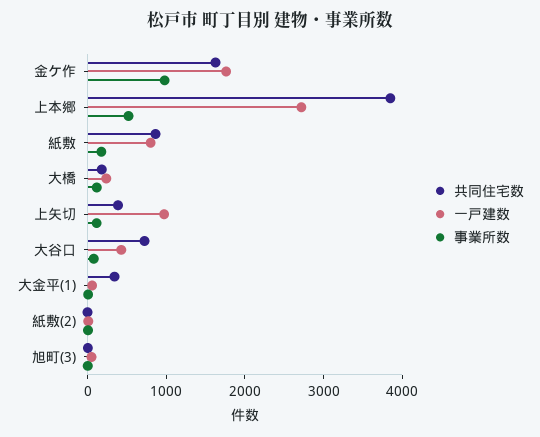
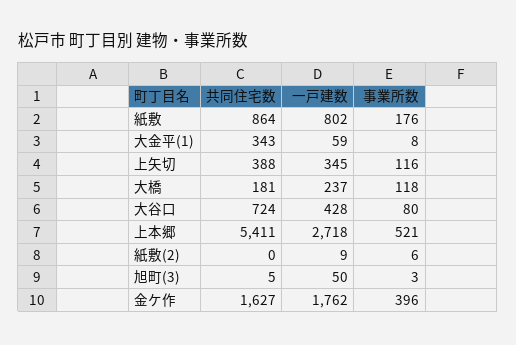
  {
    "共同住宅数": {
      "金ケ作": 1627,
-     "上本郷": 3800,
+     "上本郷": 5411,
      "紙敷": 864,
      "大橋": 181,
      "上矢切": 388,
      "大谷口": 724,
      "大金平(1)": 343,
      "紙敷(2)": 0,
      "旭町(3)": 5
    },
    "一戸建数": {
      "金ケ作": 1762,
      "上本郷": 2718,
      "紙敷": 802,
      "大橋": 237,
-     "上矢切": 1000,
+     "上矢切": 345,
      "大谷口": 428,
      "大金平(1)": 59,
      "紙敷(2)": 9,
      "旭町(3)": 50
    },
    "事業所数": {
-     "金ケ作": 1000,
+     "金ケ作": 396,
      "上本郷": 521,
      "紙敷": 176,
      "大橋": 118,
      "上矢切": 116,
      "大谷口": 80,
      "大金平(1)": 8,
      "紙敷(2)": 6,
      "旭町(3)": 3
    }
  }

